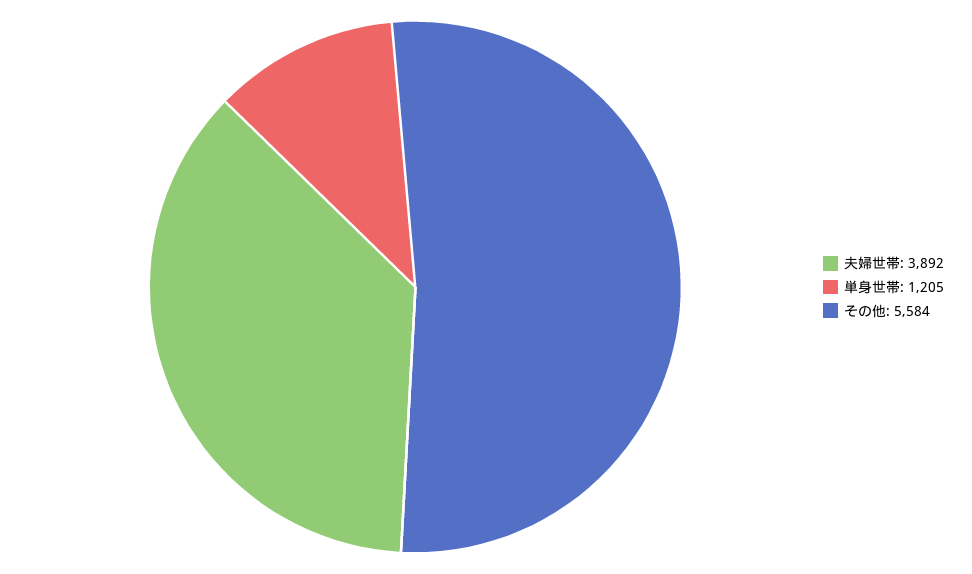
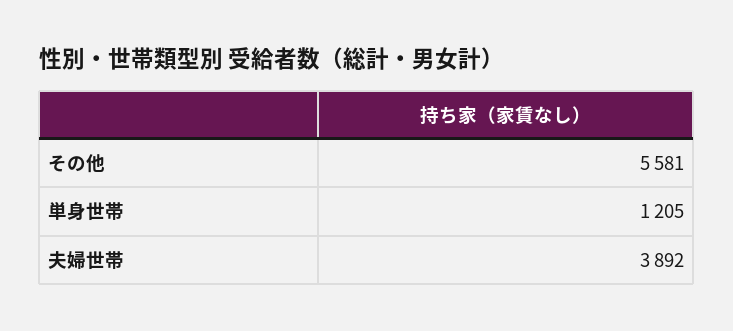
  {
    "夫婦世帯": 3892,
    "単身世帯": 1205,
-   "その他": 5584
+   "その他": 5581
  }

